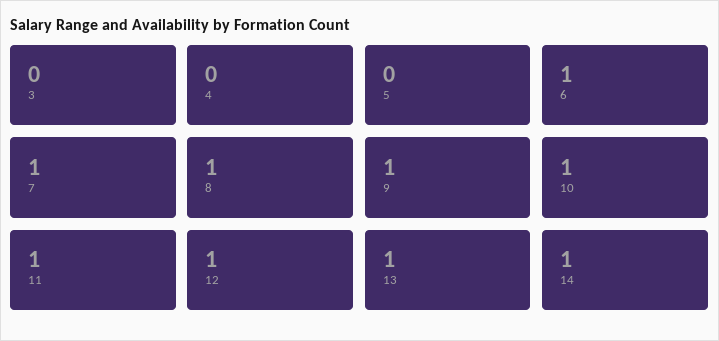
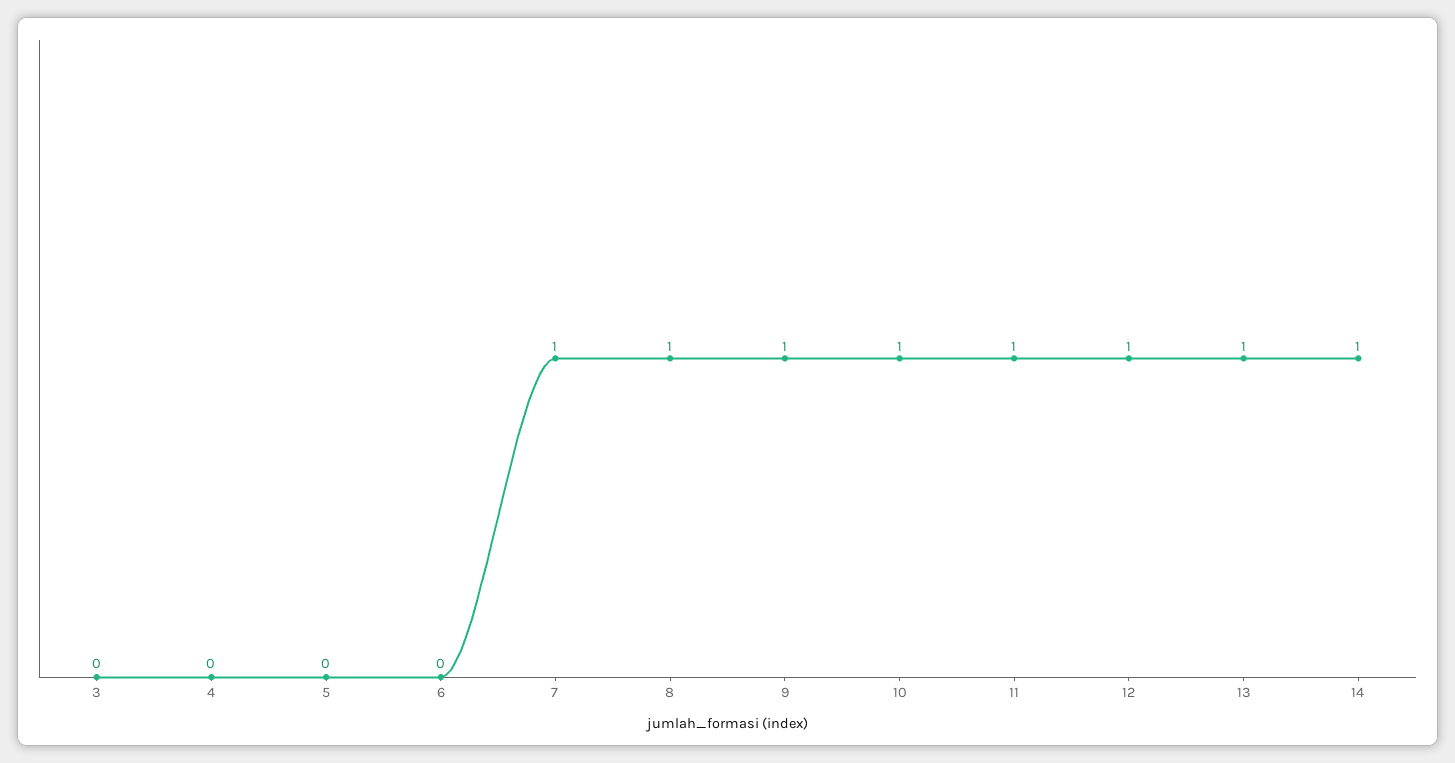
  {
    "3": 0,
    "4": 0,
    "5": 0,
-   "6": 1,
+   "6": 0,
    "7": 1,
    "8": 1,
    "9": 1,
    "10": 1,
    "11": 1,
    "12": 1,
    "13": 1,
    "14": 1
  }

